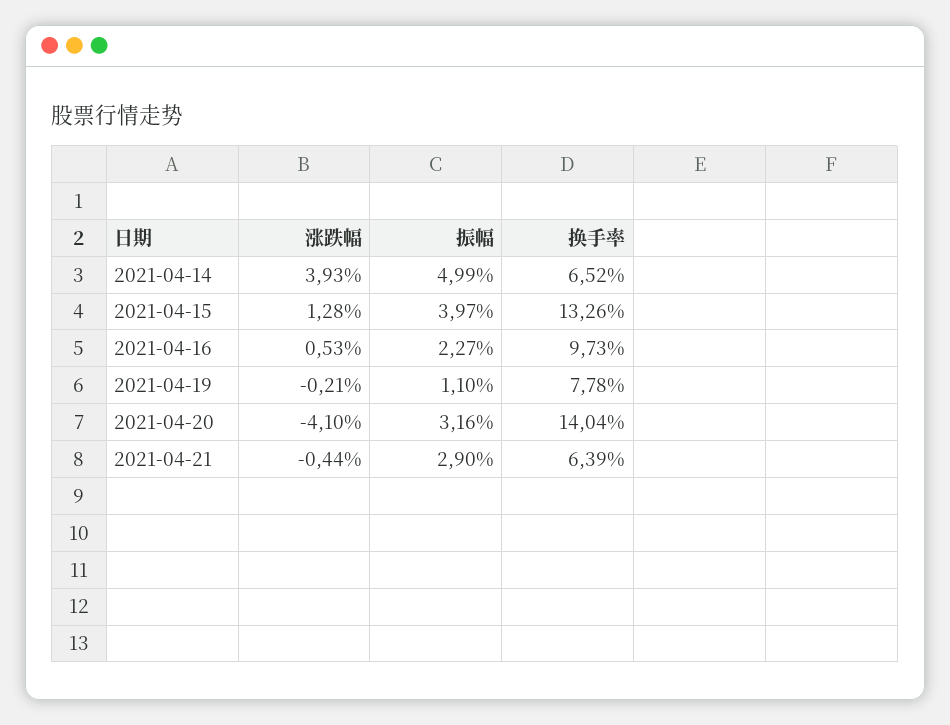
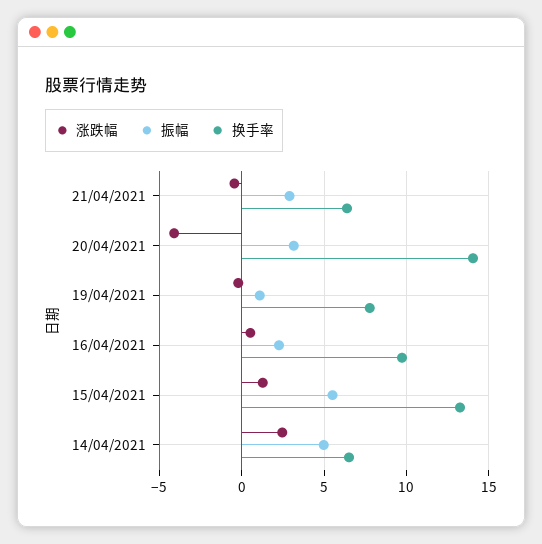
  {
    "涨跌幅": {
-     "2021-04-14": 3.93,
+     "2021-04-14": 2.5,
      "2021-04-15": 1.28,
      "2021-04-16": 0.53,
      "2021-04-19": -0.21,
      "2021-04-20": -4.1,
      "2021-04-21": -0.44
    },
    "振幅": {
      "2021-04-14": 4.99,
-     "2021-04-15": 3.97,
+     "2021-04-15": 5.5,
      "2021-04-16": 2.27,
      "2021-04-19": 1.1,
      "2021-04-20": 3.16,
      "2021-04-21": 2.9
    },
    "换手率": {
      "2021-04-14": 6.52,
      "2021-04-15": 13.26,
      "2021-04-16": 9.73,
      "2021-04-19": 7.78,
      "2021-04-20": 14.04,
      "2021-04-21": 6.39
    }
  }

